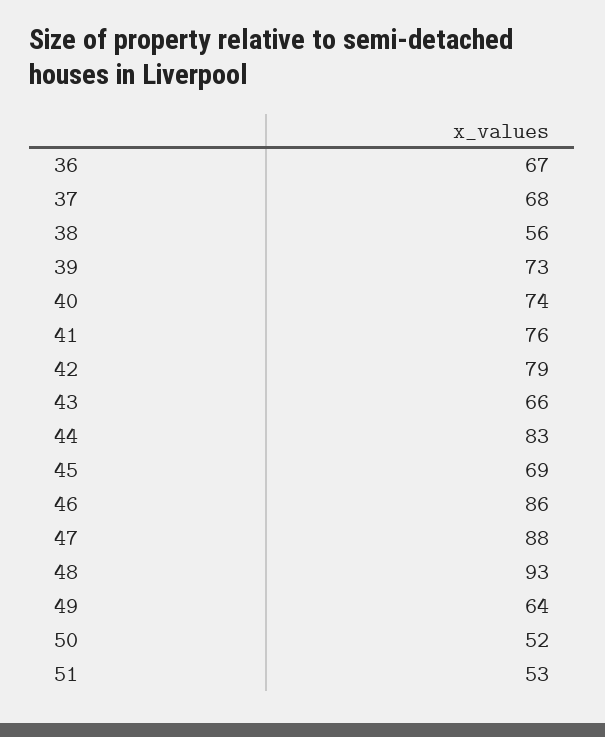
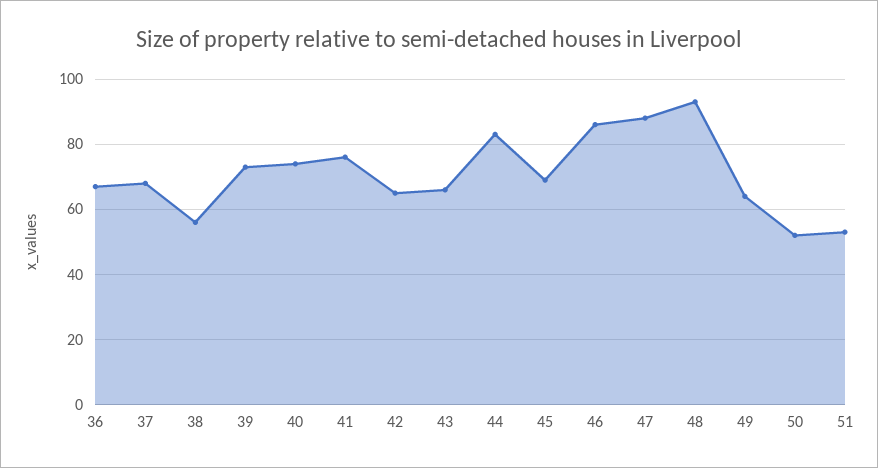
  {
    "36": 67,
    "37": 68,
    "38": 56,
    "39": 73,
    "40": 74,
    "41": 76,
-   "42": 79,
+   "42": 65,
    "43": 66,
    "44": 83,
    "45": 69,
    "46": 86,
    "47": 88,
    "48": 93,
    "49": 64,
    "50": 52,
    "51": 53
  }

